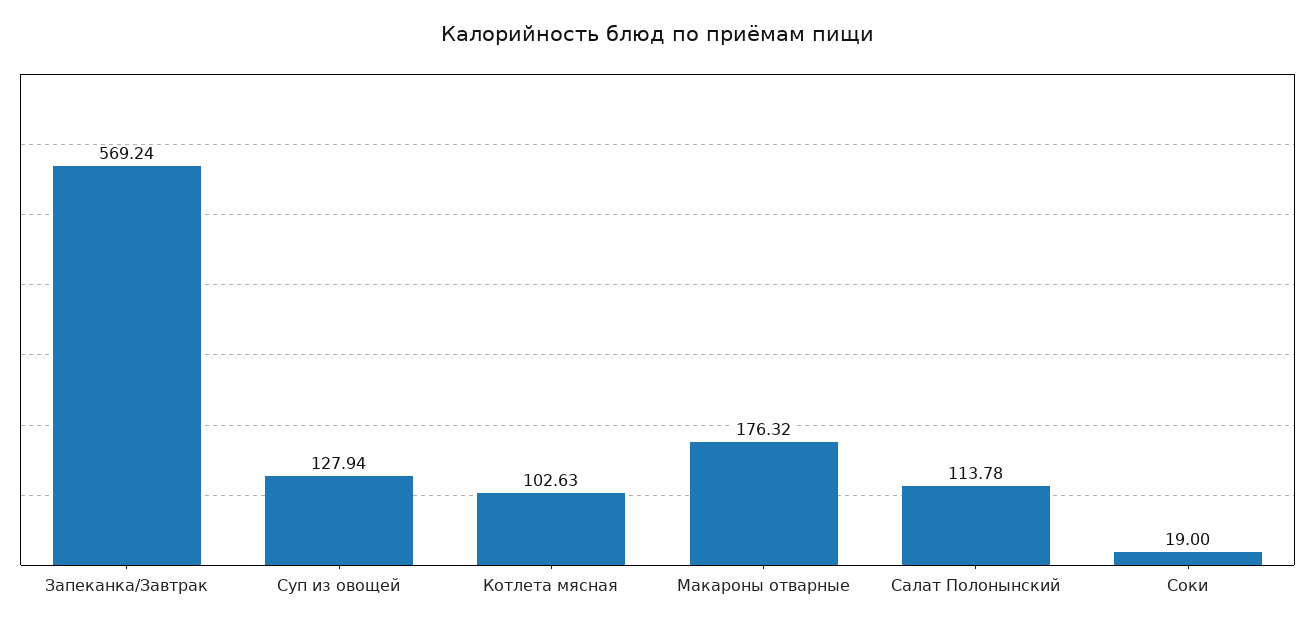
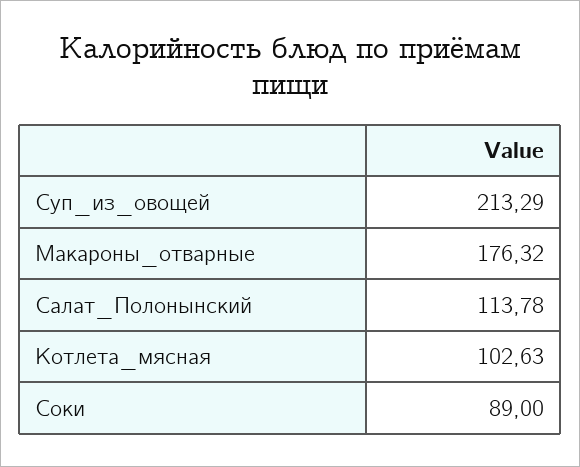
  {
-   "Запеканка/Завтрак": 569.24,
-   "Суп из овощей": 127.94,
+   "Суп из овощей": 213.29,
    "Котлета мясная": 102.63,
    "Макароны отварные": 176.32,
    "Салат Полонынский": 113.78,
-   "Соки": 19
+   "Соки": 89
  }

